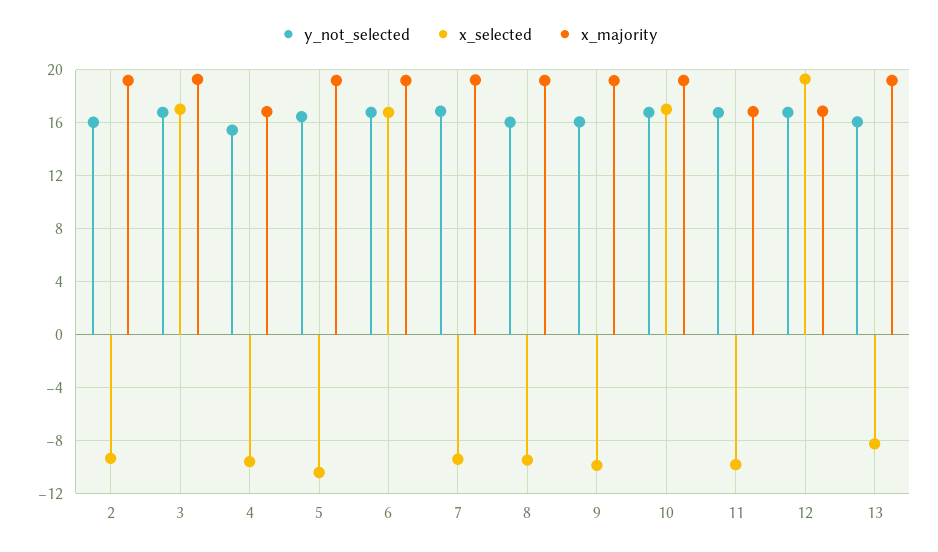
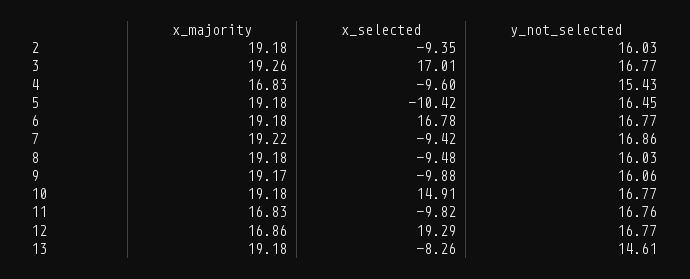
  {
    "y_not_selected": {
      "2": 16.03,
      "3": 16.77,
      "4": 15.43,
      "5": 16.45,
      "6": 16.77,
      "7": 16.86,
      "8": 16.03,
      "9": 16.06,
      "10": 16.77,
      "11": 16.76,
      "12": 16.77,
-     "13": 16
+     "13": 14.61
    },
    "x_selected": {
      "2": -9.35,
      "3": 17.01,
      "4": -9.6,
      "5": -10.42,
      "6": 16.78,
      "7": -9.42,
      "8": -9.48,
      "9": -9.88,
-     "10": 17,
+     "10": 14.91,
      "11": -9.82,
      "12": 19.29,
      "13": -8.26
    },
    "x_majority": {
      "2": 19.18,
      "3": 19.26,
      "4": 16.83,
      "5": 19.18,
      "6": 19.18,
      "7": 19.22,
      "8": 19.18,
      "9": 19.17,
      "10": 19.18,
      "11": 16.83,
      "12": 16.86,
      "13": 19.18
    }
  }

